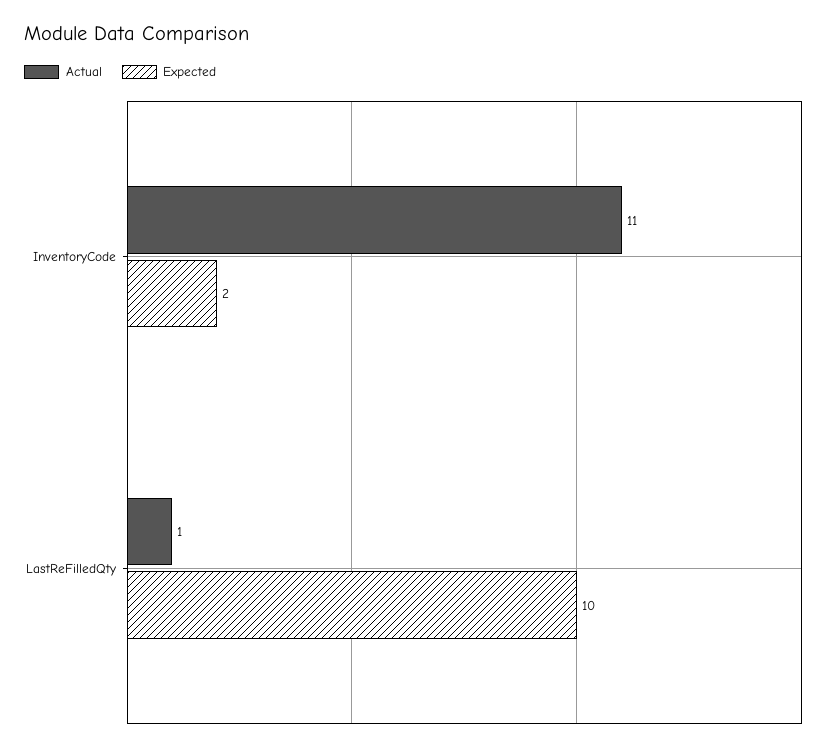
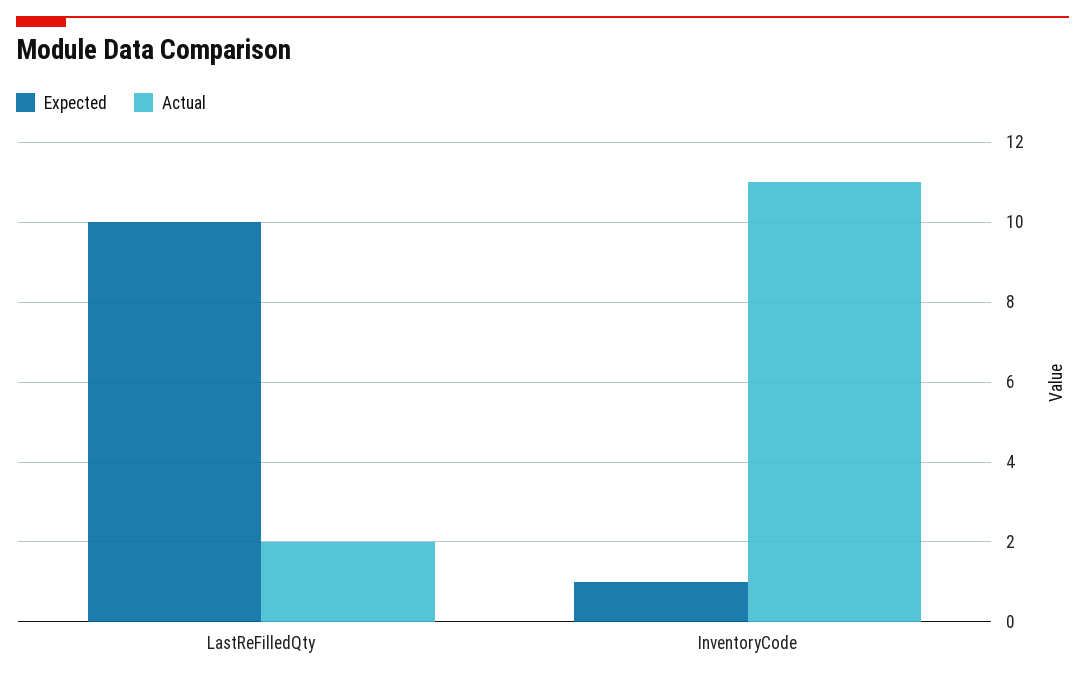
  {
    "Actual": {
      "InventoryCode": 11,
-     "LastReFilledQty": 1
+     "LastReFilledQty": 2
    },
    "Expected": {
-     "InventoryCode": 2,
+     "InventoryCode": 1,
      "LastReFilledQty": 10
    }
  }

